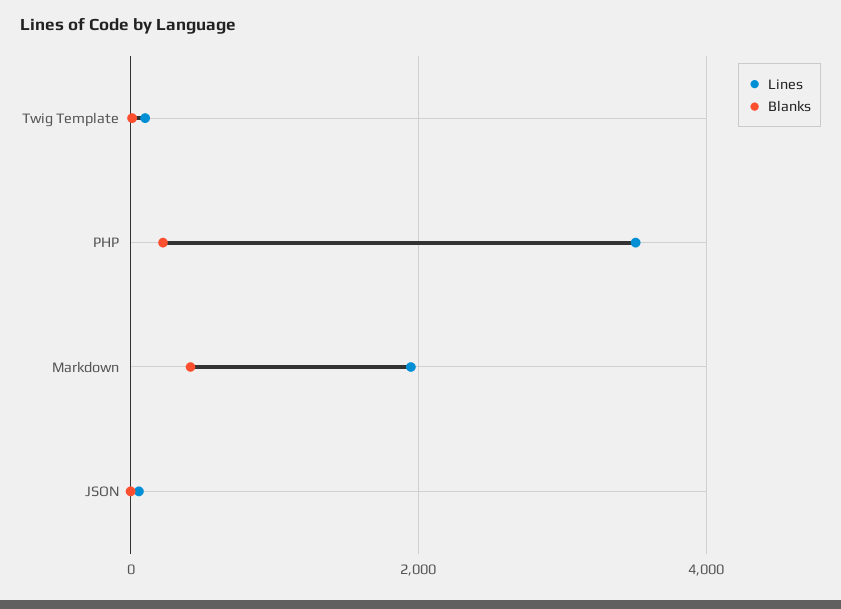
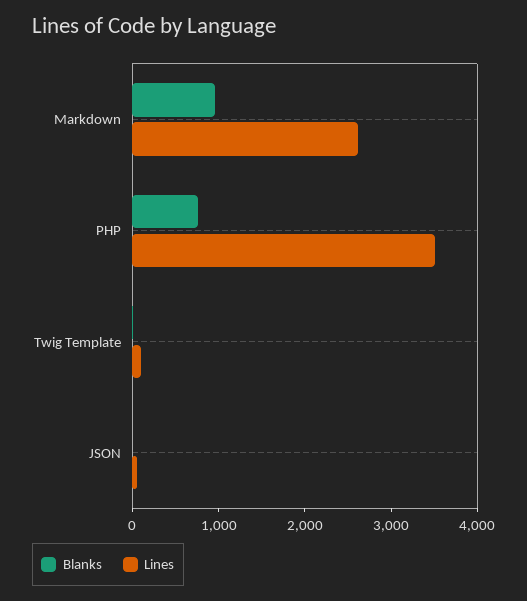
  {
    "Lines": {
      "Twig Template": 200,
      "PHP": 3600,
-     "Markdown": 2000,
+     "Markdown": 2600,
      "JSON": 0
    },
    "Blanks": {
      "Twig Template": 0,
-     "PHP": 200,
+     "PHP": 800,
-     "Markdown": 400,
+     "Markdown": 1000,
      "JSON": 0
    }
  }

